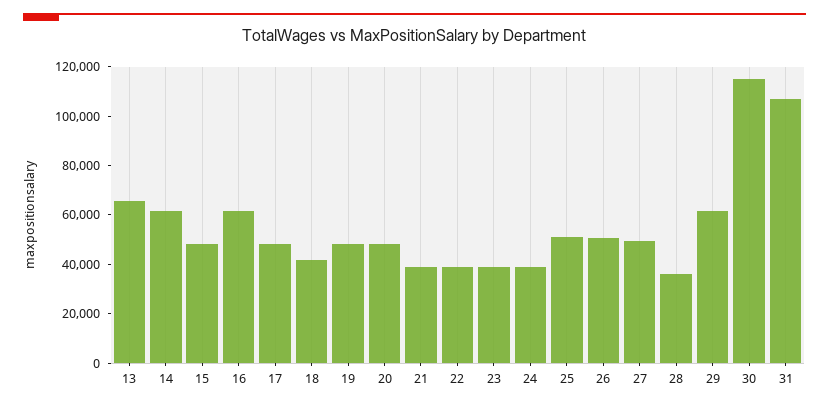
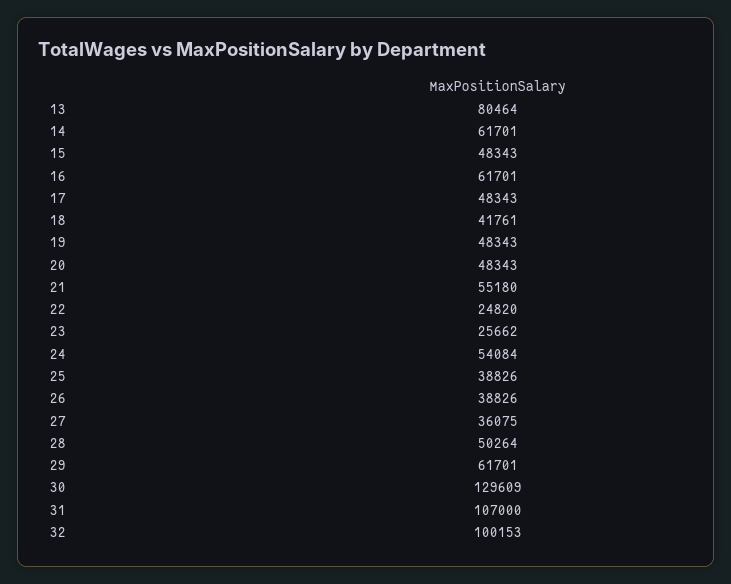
  {
-   "13": 65000,
+   "13": 80464,
    "14": 61701,
    "15": 48343,
    "16": 61701,
    "17": 48343,
    "18": 41761,
    "19": 48343,
    "20": 48343,
-   "21": 40000,
+   "21": 55180,
-   "22": 40000,
+   "22": 24820,
-   "23": 40000,
+   "23": 25662,
-   "24": 40000,
+   "24": 54084,
-   "25": 50000,
+   "25": 38826,
-   "26": 50000,
+   "26": 38826,
-   "27": 50000,
+   "27": 36075,
-   "28": 35000,
+   "28": 50264,
    "29": 61701,
-   "30": 115000,
+   "30": 129609,
-   "31": 107000
+   "31": 107000,
+   "32": 100153
  }

